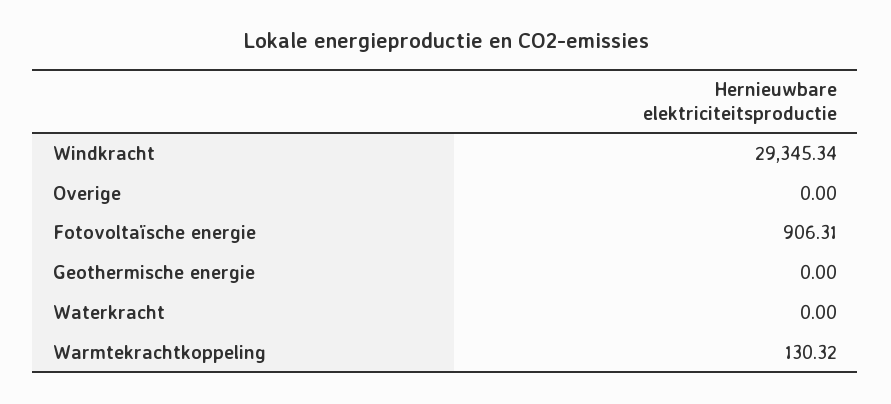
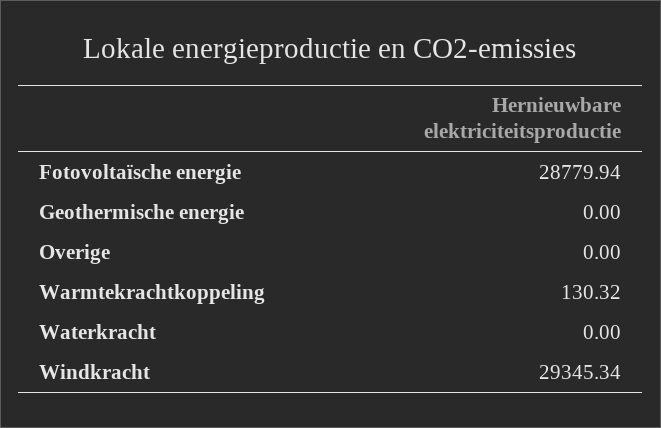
  {
    "Windkracht": 29345.34,
    "Overige": 0,
-   "Fotovoltaïsche energie": 906.31,
+   "Fotovoltaïsche energie": 28779.94,
    "Geothermische energie": 0,
    "Waterkracht": 0,
    "Warmtekrachtkoppeling": 130.32
  }

